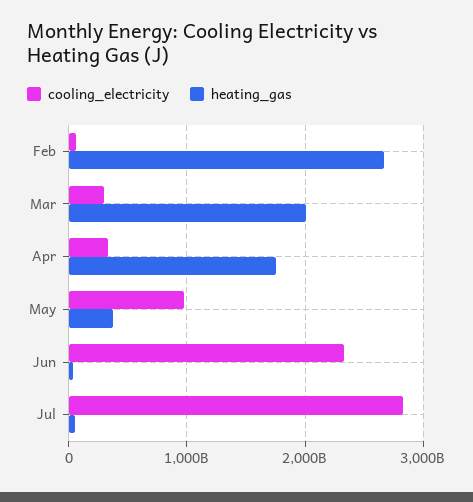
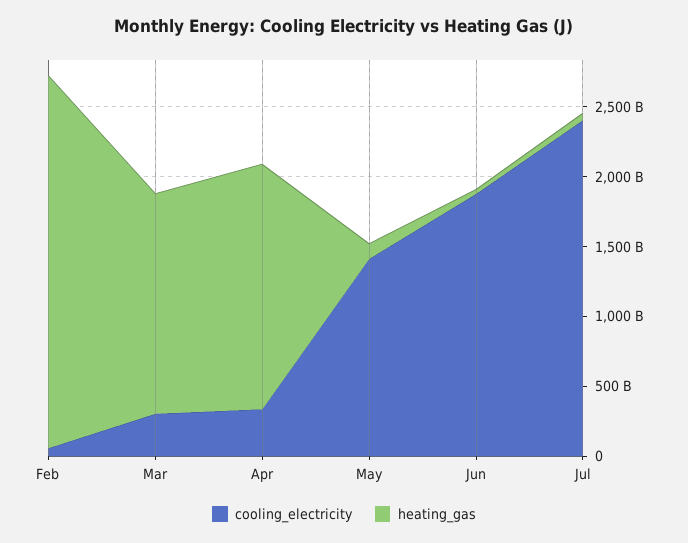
  {
    "cooling_electricity": {
      "Feb": 100000000000,
      "Mar": 300000000000,
      "Apr": 300000000000,
-     "May": 1000000000000,
+     "May": 1400000000000,
-     "Jun": 2300000000000,
+     "Jun": 1900000000000,
-     "Jul": 2800000000000
+     "Jul": 2400000000000
    },
    "heating_gas": {
      "Feb": 2700000000000,
-     "Mar": 2000000000000,
+     "Mar": 1600000000000,
      "Apr": 1800000000000,
-     "May": 400000000000,
+     "May": 100000000000,
      "Jun": 0,
      "Jul": 100000000000
    }
  }

